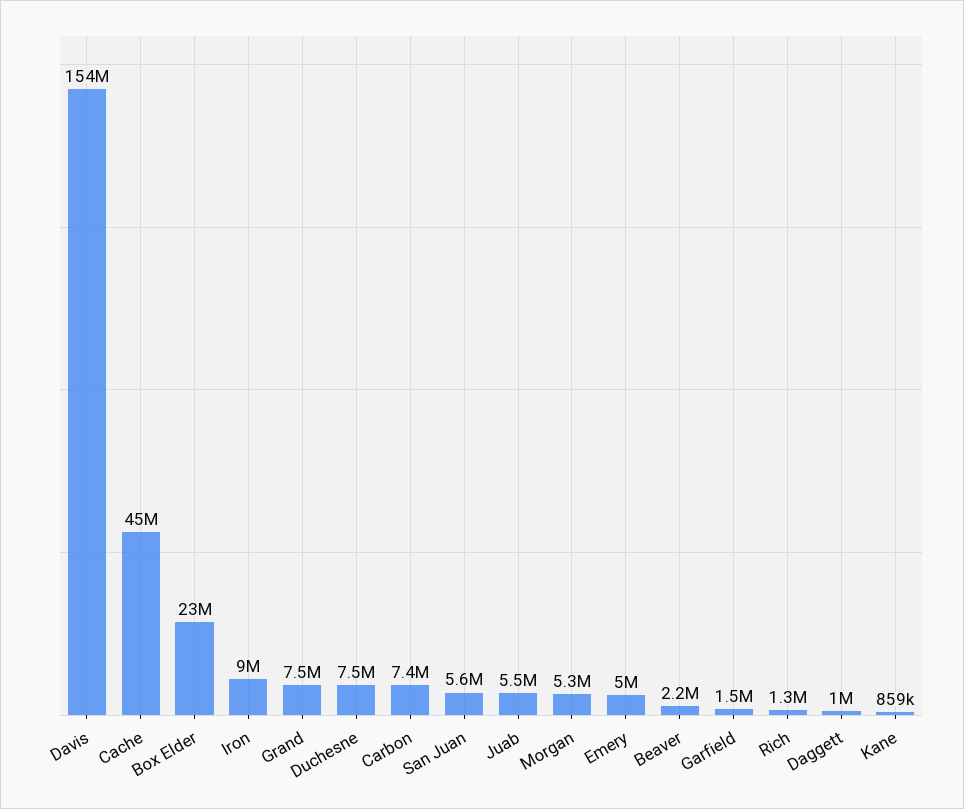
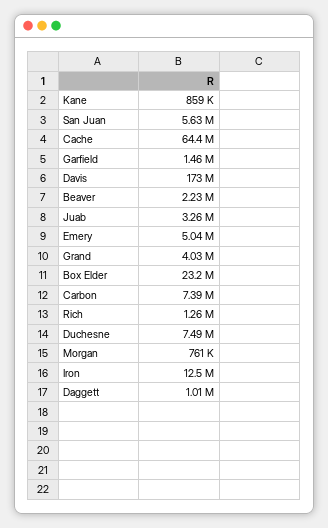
  {
-   "Davis": 154000000,
+   "Davis": 173000000,
-   "Cache": 45000000,
+   "Cache": 64400000,
    "Box Elder": 23200000,
-   "Iron": 9000000,
+   "Iron": 12500000,
-   "Grand": 7500000,
+   "Grand": 4030000,
    "Duchesne": 7490000,
    "Carbon": 7390000,
    "San Juan": 5630000,
-   "Juab": 5500000,
+   "Juab": 3260000,
-   "Morgan": 5300000,
+   "Morgan": 761000,
    "Emery": 5040000,
    "Beaver": 2230000,
    "Garfield": 1460000,
    "Rich": 1260000,
    "Daggett": 1010000,
    "Kane": 859000
  }

